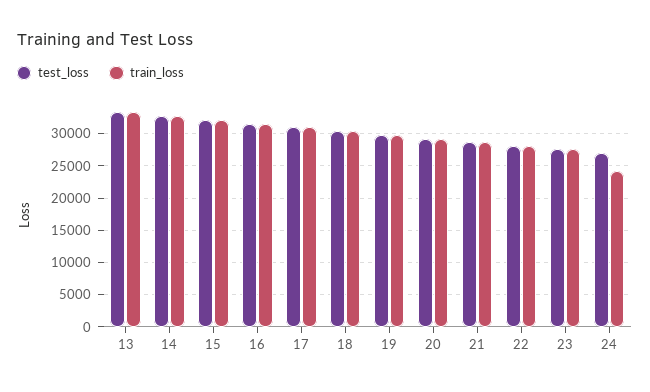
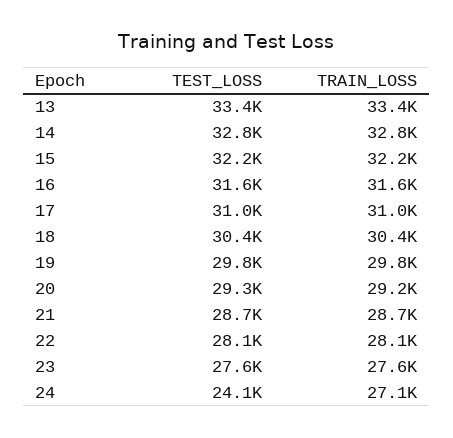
  {
    "test_loss": {
      "13": 33400,
      "14": 32800,
      "15": 32200,
      "16": 31600,
      "17": 31000,
      "18": 30400,
      "19": 29800,
      "20": 29300,
      "21": 28700,
      "22": 28100,
      "23": 27600,
-     "24": 27000
+     "24": 24100
    },
    "train_loss": {
      "13": 33400,
      "14": 32800,
      "15": 32200,
      "16": 31600,
      "17": 31000,
      "18": 30400,
      "19": 29800,
      "20": 29200,
      "21": 28700,
      "22": 28100,
      "23": 27600,
-     "24": 24000
+     "24": 27100
    }
  }

